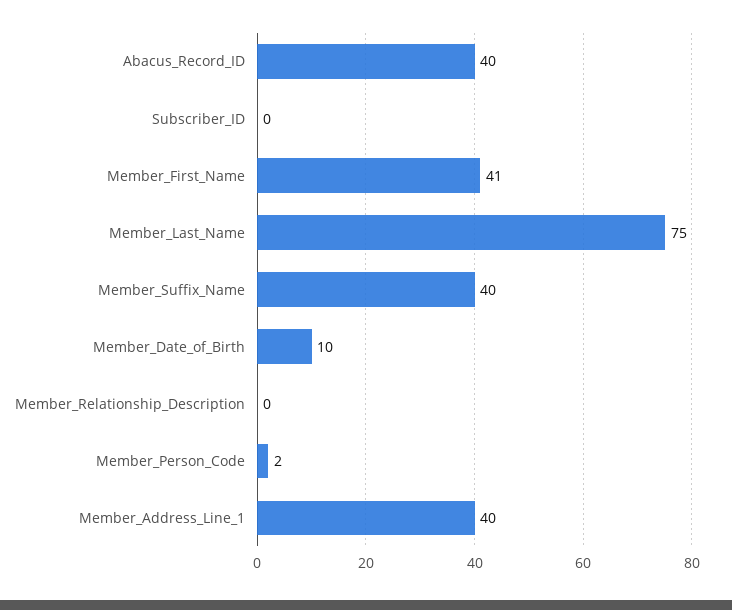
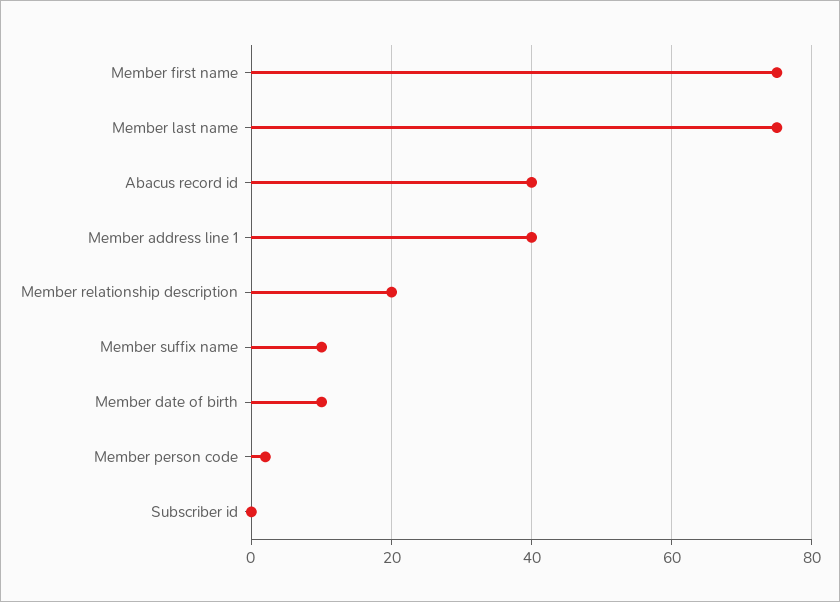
  {
    "Abacus_Record_ID": 40,
    "Subscriber_ID": 0,
-   "Member_First_Name": 41,
+   "Member_First_Name": 75,
    "Member_Last_Name": 75,
-   "Member_Suffix_Name": 40,
+   "Member_Suffix_Name": 10,
    "Member_Date_of_Birth": 10,
-   "Member_Relationship_Description": 0,
+   "Member_Relationship_Description": 20,
    "Member_Person_Code": 2,
    "Member_Address_Line_1": 40
  }

